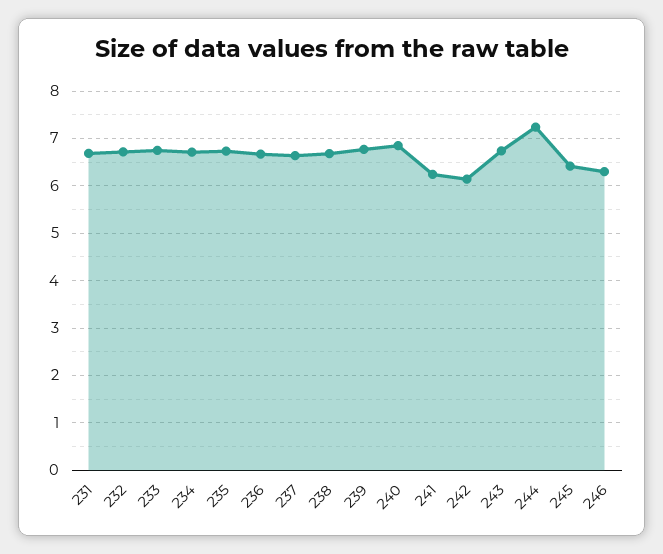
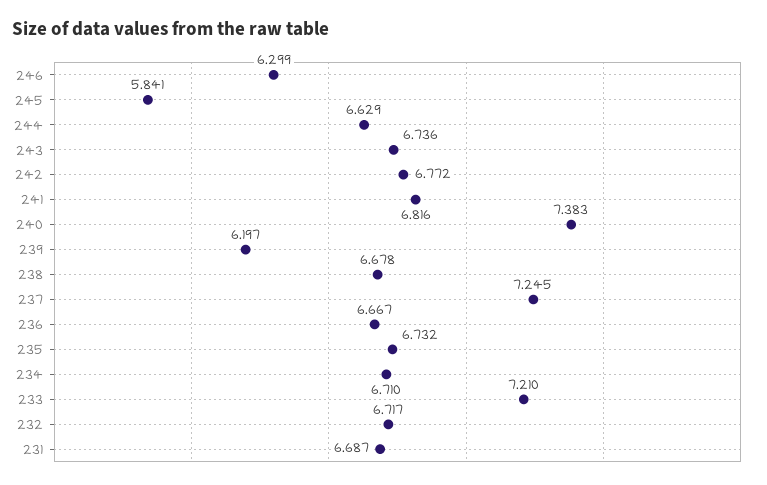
  {
    "231": 6.687,
    "232": 6.717,
-   "233": 6.8,
+   "233": 7.21,
    "234": 6.71,
    "235": 6.732,
    "236": 6.667,
-   "237": 6.6,
+   "237": 7.245,
    "238": 6.678,
-   "239": 6.8,
+   "239": 6.197,
-   "240": 6.8,
+   "240": 7.383,
-   "241": 6.2,
+   "241": 6.816,
-   "242": 6.2,
+   "242": 6.772,
    "243": 6.736,
-   "244": 7.2,
+   "244": 6.629,
-   "245": 6.4,
+   "245": 5.841,
    "246": 6.299
  }

